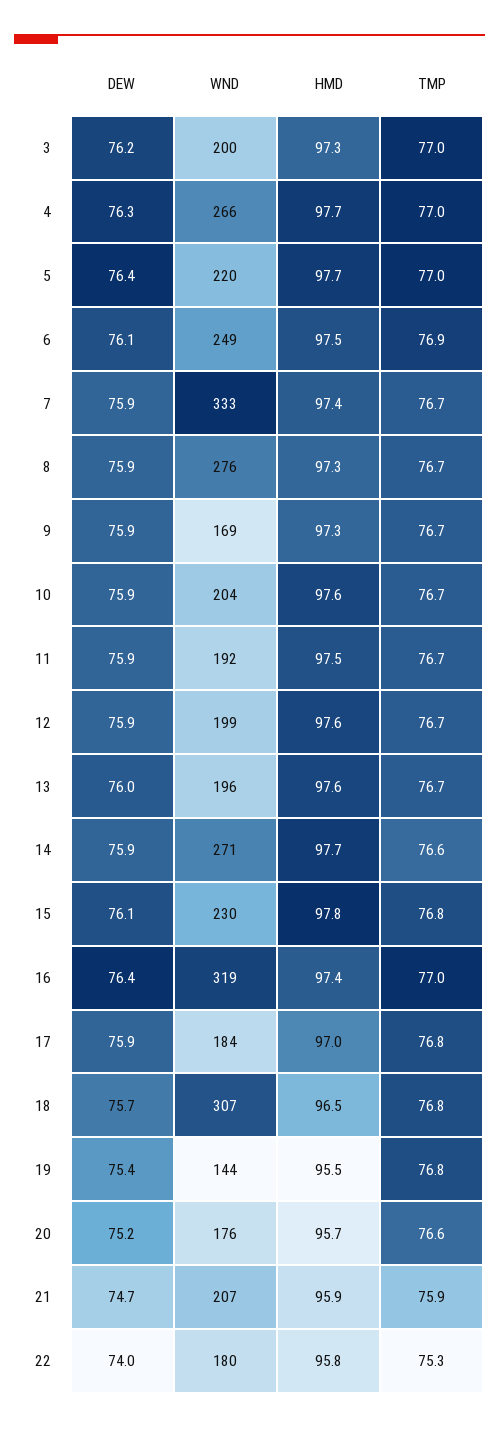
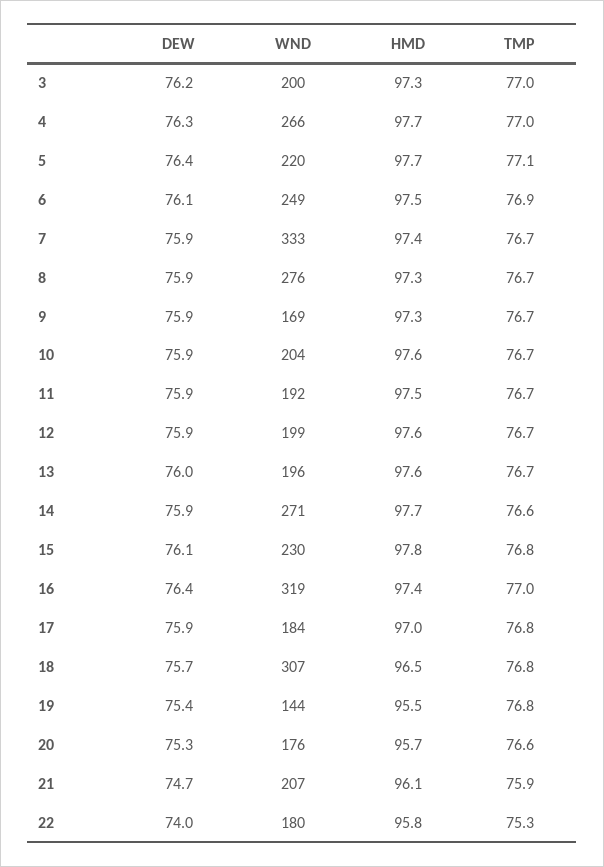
  {
    "DEW": {
      "3": 76.2,
      "4": 76.3,
      "5": 76.4,
      "6": 76.1,
      "7": 75.9,
      "8": 75.9,
      "9": 75.9,
      "10": 75.9,
      "11": 75.9,
      "12": 75.9,
      "13": 76,
      "14": 75.9,
      "15": 76.1,
      "16": 76.4,
      "17": 75.9,
      "18": 75.7,
      "19": 75.4,
-     "20": 75.2,
+     "20": 75.3,
      "21": 74.7,
      "22": 74
    },
    "WND": {
      "3": 200,
      "4": 266,
      "5": 220,
      "6": 249,
      "7": 333,
      "8": 276,
      "9": 169,
      "10": 204,
      "11": 192,
      "12": 199,
      "13": 196,
      "14": 271,
      "15": 230,
      "16": 319,
      "17": 184,
      "18": 307,
      "19": 144,
      "20": 176,
      "21": 207,
      "22": 180
    },
    "HMD": {
      "3": 97.3,
      "4": 97.7,
      "5": 97.7,
      "6": 97.5,
      "7": 97.4,
      "8": 97.3,
      "9": 97.3,
      "10": 97.6,
      "11": 97.5,
      "12": 97.6,
      "13": 97.6,
      "14": 97.7,
      "15": 97.8,
      "16": 97.4,
      "17": 97,
      "18": 96.5,
      "19": 95.5,
      "20": 95.7,
-     "21": 95.9,
+     "21": 96.1,
      "22": 95.8
    },
    "TMP": {
      "3": 77,
      "4": 77,
-     "5": 77,
+     "5": 77.1,
      "6": 76.9,
      "7": 76.7,
      "8": 76.7,
      "9": 76.7,
      "10": 76.7,
      "11": 76.7,
      "12": 76.7,
      "13": 76.7,
      "14": 76.6,
      "15": 76.8,
      "16": 77,
      "17": 76.8,
      "18": 76.8,
      "19": 76.8,
      "20": 76.6,
      "21": 75.9,
      "22": 75.3
    }
  }

